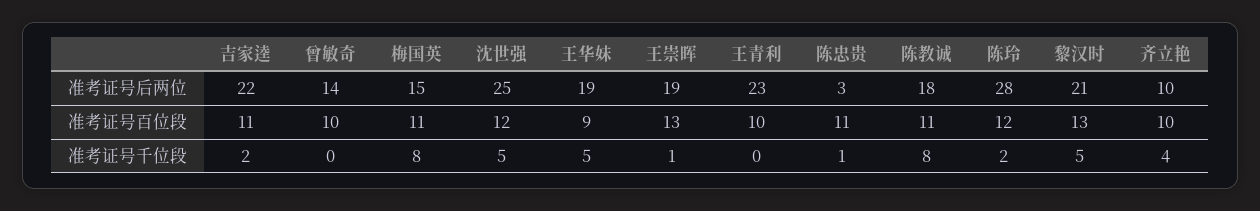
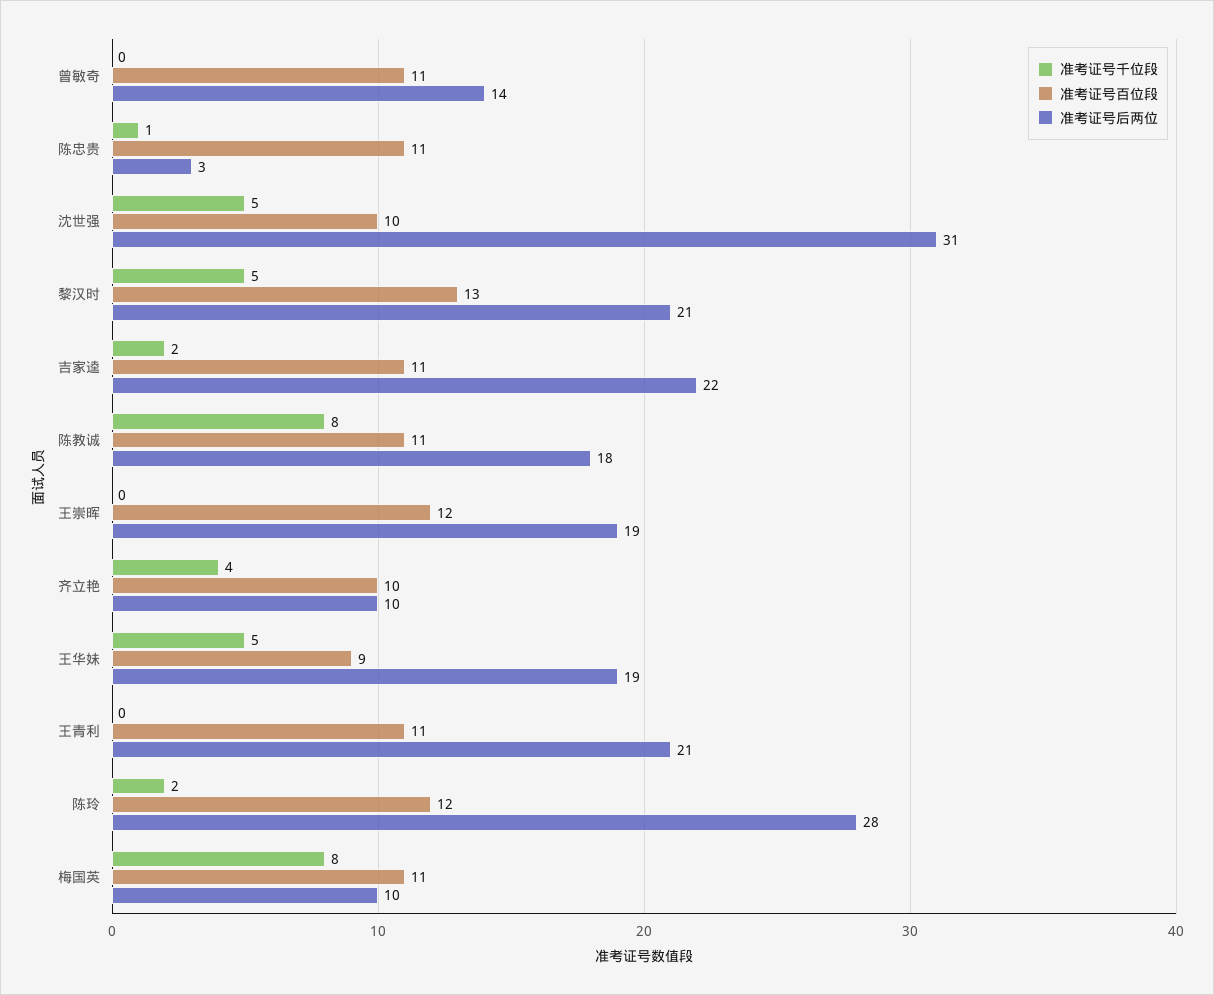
  {
    "准考证号后两位": {
      "吉家逵": 22,
      "曾敏奇": 14,
-     "梅国英": 15,
+     "梅国英": 10,
-     "沈世强": 25,
+     "沈世强": 31,
      "王华妹": 19,
      "王崇晖": 19,
-     "王青利": 23,
+     "王青利": 21,
      "陈忠贵": 3,
      "陈教诚": 18,
      "陈玲": 28,
      "黎汉时": 21,
      "齐立艳": 10
    },
    "准考证号百位段": {
      "吉家逵": 11,
-     "曾敏奇": 10,
+     "曾敏奇": 11,
      "梅国英": 11,
-     "沈世强": 12,
+     "沈世强": 10,
      "王华妹": 9,
-     "王崇晖": 13,
+     "王崇晖": 12,
-     "王青利": 10,
+     "王青利": 11,
      "陈忠贵": 11,
      "陈教诚": 11,
      "陈玲": 12,
      "黎汉时": 13,
      "齐立艳": 10
    },
    "准考证号千位段": {
      "吉家逵": 2,
      "曾敏奇": 0,
      "梅国英": 8,
      "沈世强": 5,
      "王华妹": 5,
-     "王崇晖": 1,
+     "王崇晖": 0,
      "王青利": 0,
      "陈忠贵": 1,
      "陈教诚": 8,
      "陈玲": 2,
      "黎汉时": 5,
      "齐立艳": 4
    }
  }

